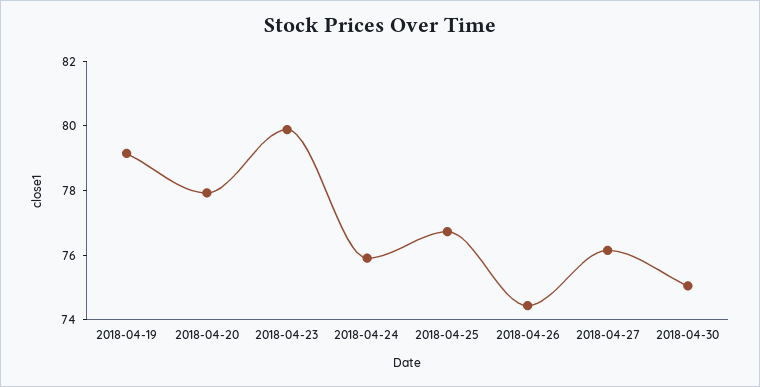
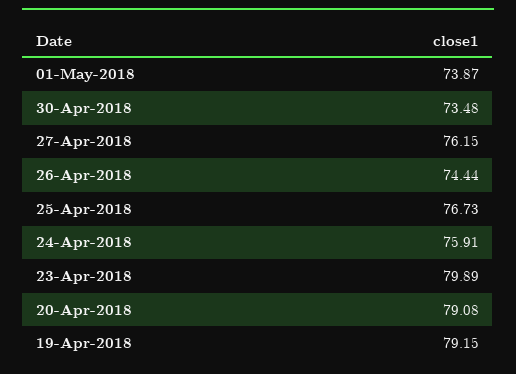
  {
    "2018-04-19": 79.15,
-   "2018-04-20": 78,
+   "2018-04-20": 79.08,
    "2018-04-23": 79.89,
    "2018-04-24": 75.91,
    "2018-04-25": 76.73,
    "2018-04-26": 74.44,
    "2018-04-27": 76.15,
-   "2018-04-30": 75
+   "2018-04-30": 73.48,
+   "01-May-2018": 73.87
  }

